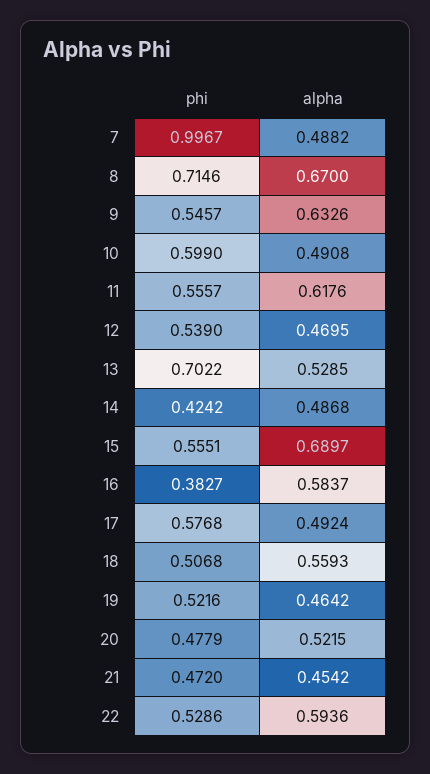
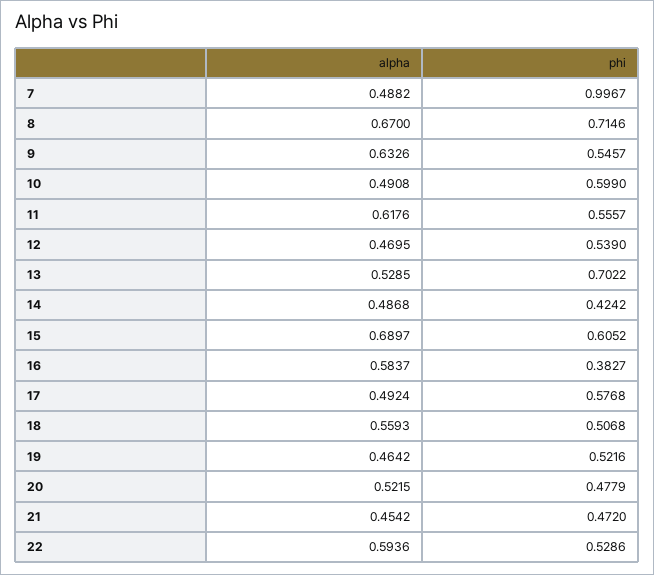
  {
    "phi": {
      "7": 0.9967,
      "8": 0.7146,
      "9": 0.5457,
      "10": 0.599,
      "11": 0.5557,
      "12": 0.539,
      "13": 0.7022,
      "14": 0.4242,
-     "15": 0.5551,
+     "15": 0.6052,
      "16": 0.3827,
      "17": 0.5768,
      "18": 0.5068,
      "19": 0.5216,
      "20": 0.4779,
      "21": 0.472,
      "22": 0.5286
    },
    "alpha": {
      "7": 0.4882,
      "8": 0.67,
      "9": 0.6326,
      "10": 0.4908,
      "11": 0.6176,
      "12": 0.4695,
      "13": 0.5285,
      "14": 0.4868,
      "15": 0.6897,
      "16": 0.5837,
      "17": 0.4924,
      "18": 0.5593,
      "19": 0.4642,
      "20": 0.5215,
      "21": 0.4542,
      "22": 0.5936
    }
  }

